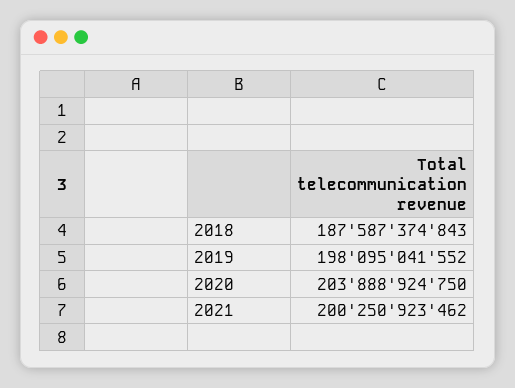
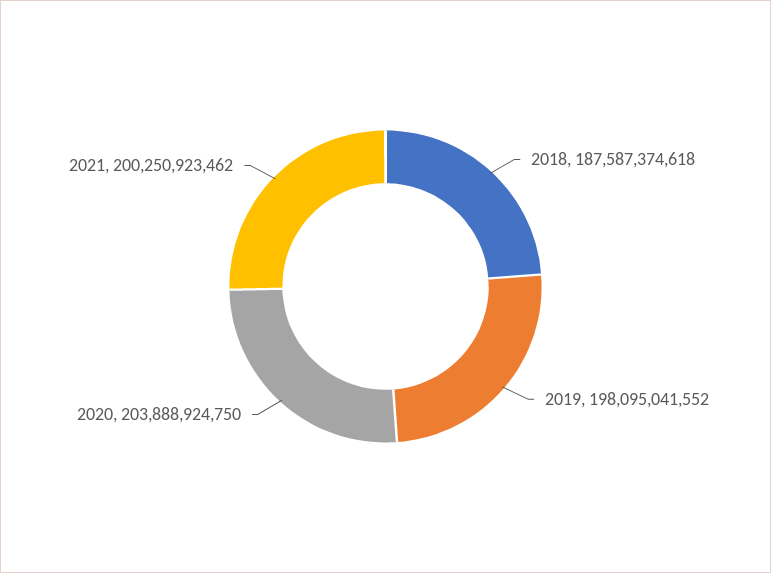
  {
-   "2018": 187587374843,
+   "2018": 187587374618,
    "2019": 198095041552,
    "2020": 203888924750,
    "2021": 200250923462
  }

